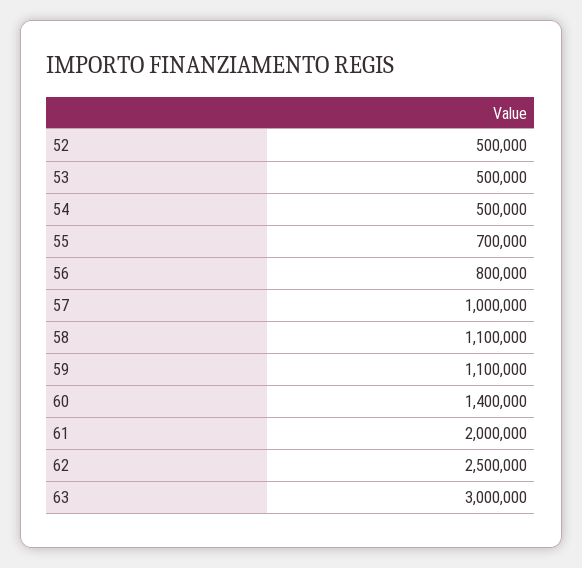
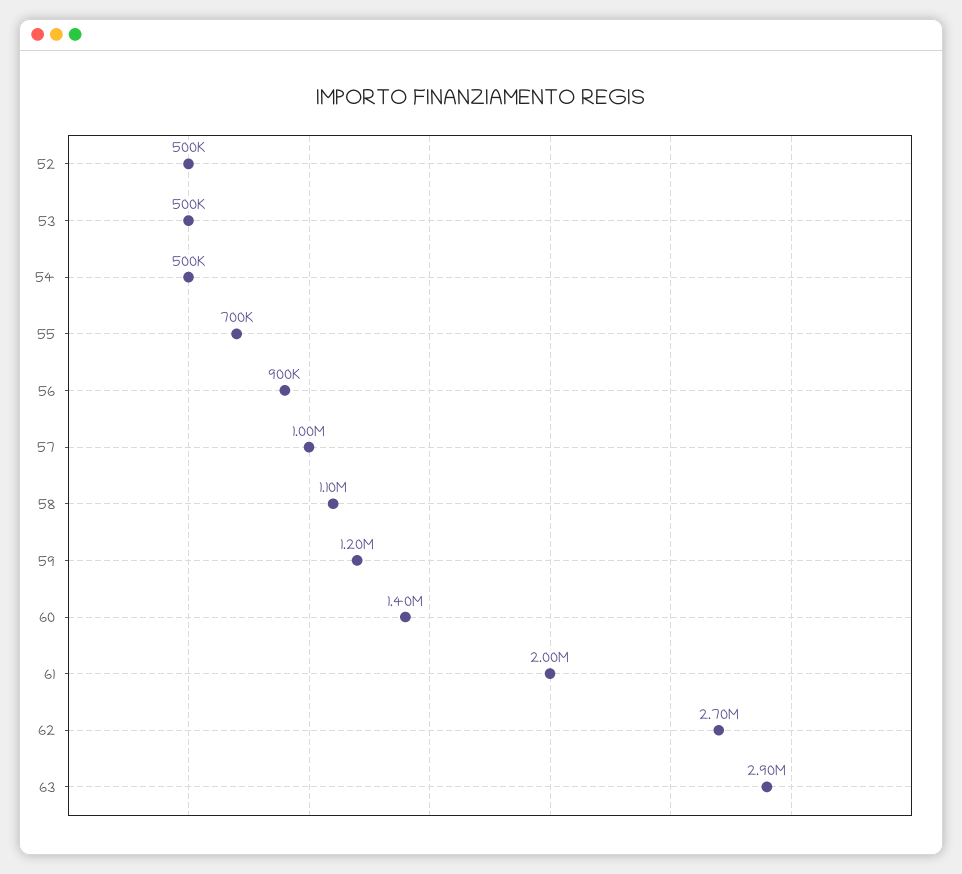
  {
    "52": 500000,
    "53": 500000,
    "54": 500000,
    "55": 700000,
-   "56": 800000,
+   "56": 900000,
    "57": 1000000,
    "58": 1100000,
-   "59": 1100000,
+   "59": 1200000,
    "60": 1400000,
    "61": 2000000,
-   "62": 2500000,
+   "62": 2700000,
-   "63": 3000000
+   "63": 2900000
  }

